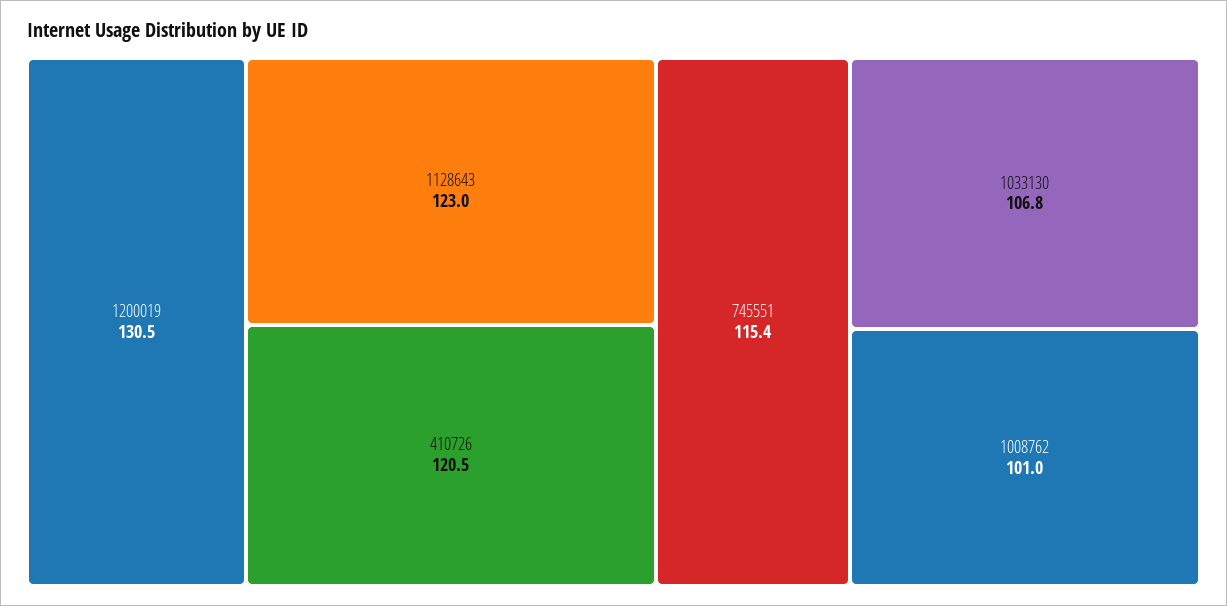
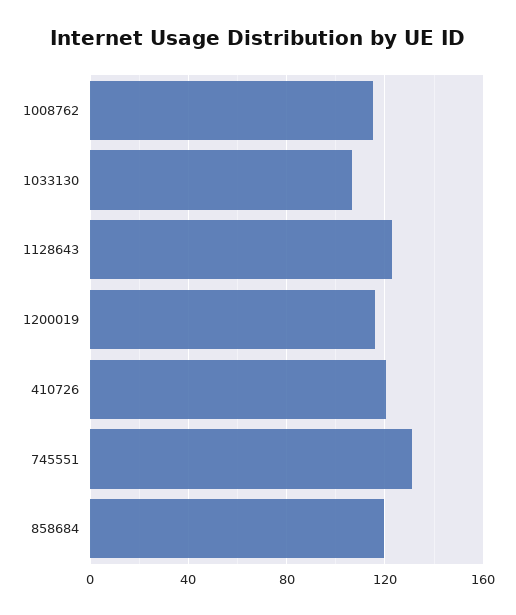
  {
-   "1200019": 130.5,
+   "1200019": 115,
    "1128643": 123,
    "410726": 120.5,
-   "745551": 115.4,
+   "745551": 130,
    "1033130": 106.8,
-   "1008762": 101
+   "1008762": 115,
+   "858684": 120
  }

